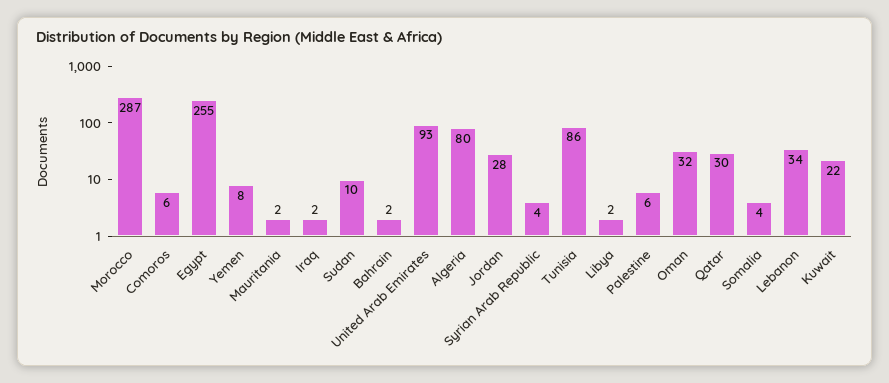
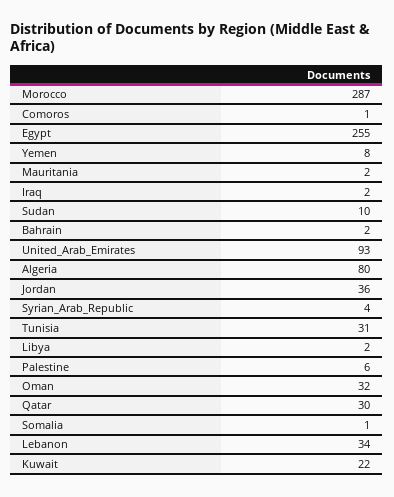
  {
    "Morocco": 287,
-   "Comoros": 6,
+   "Comoros": 1,
    "Egypt": 255,
    "Yemen": 8,
    "Mauritania": 2,
    "Iraq": 2,
    "Sudan": 10,
    "Bahrain": 2,
    "United Arab Emirates": 93,
    "Algeria": 80,
-   "Jordan": 28,
+   "Jordan": 36,
    "Syrian Arab Republic": 4,
-   "Tunisia": 86,
+   "Tunisia": 31,
    "Libya": 2,
    "Palestine": 6,
    "Oman": 32,
    "Qatar": 30,
-   "Somalia": 4,
+   "Somalia": 1,
    "Lebanon": 34,
    "Kuwait": 22
  }

